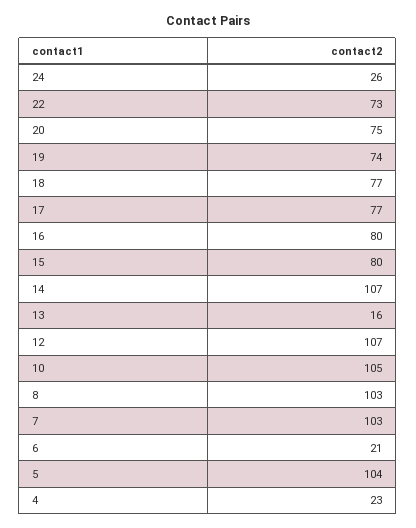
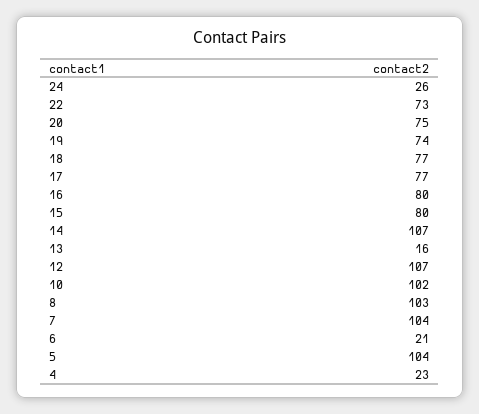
  {
    "24": 26,
    "22": 73,
    "20": 75,
    "19": 74,
    "18": 77,
    "17": 77,
    "16": 80,
    "15": 80,
    "14": 107,
    "13": 16,
    "12": 107,
-   "10": 105,
+   "10": 102,
    "8": 103,
-   "7": 103,
+   "7": 104,
    "6": 21,
    "5": 104,
    "4": 23
  }

